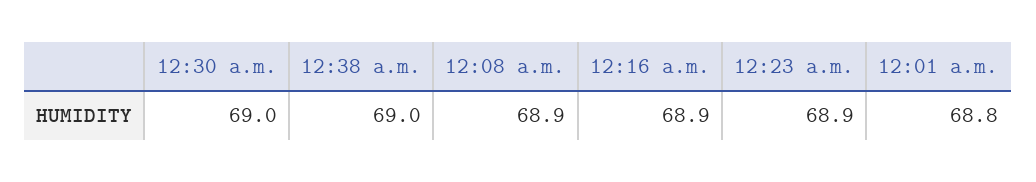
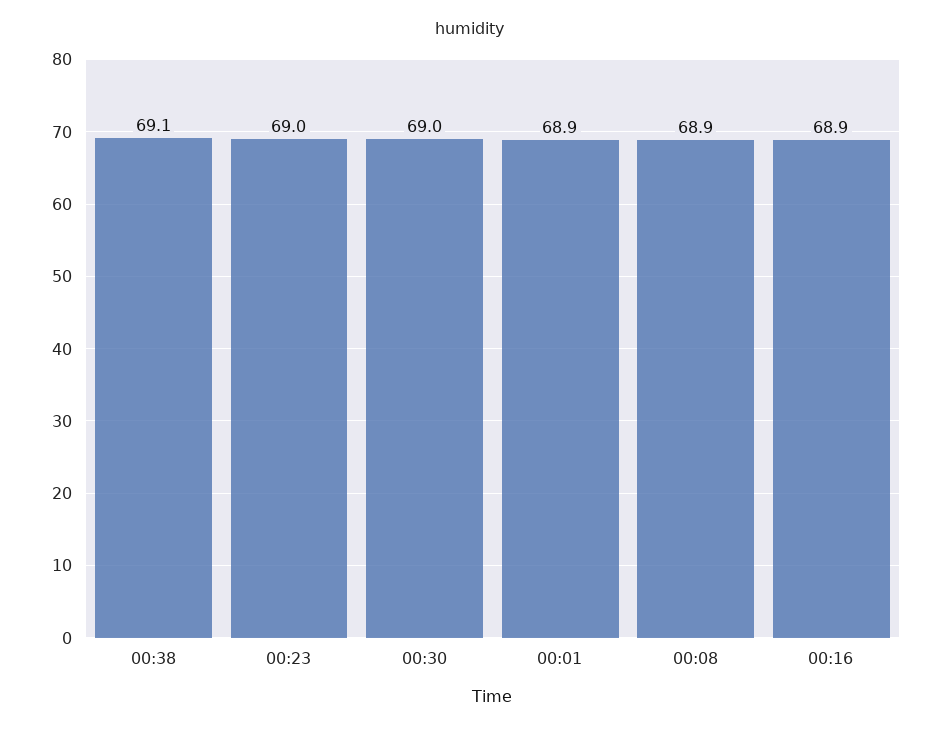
  {
    "12:30 a.m.": 69,
-   "12:38 a.m.": 69,
+   "12:38 a.m.": 69.1,
    "12:08 a.m.": 68.9,
    "12:16 a.m.": 68.9,
-   "12:23 a.m.": 68.9,
+   "12:23 a.m.": 69,
-   "12:01 a.m.": 68.8
+   "12:01 a.m.": 68.9
  }

